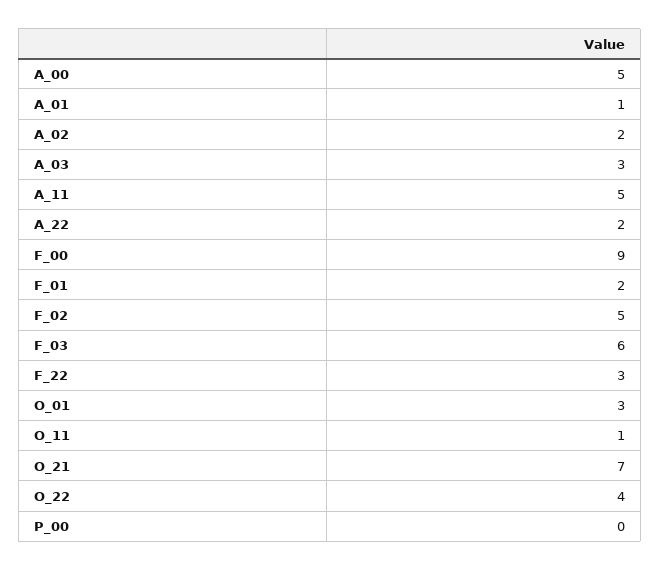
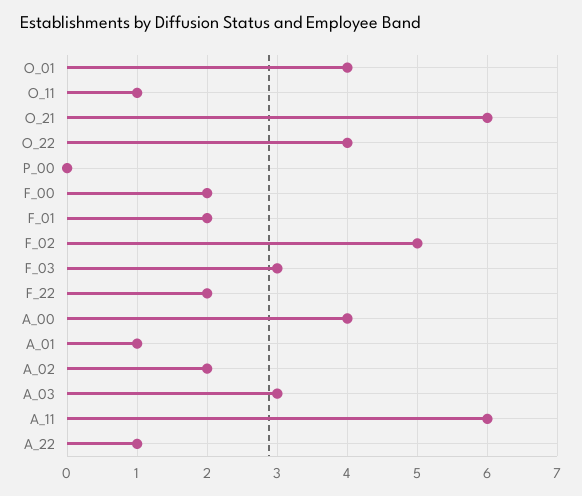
  {
-   "A_00": 5,
+   "A_00": 4,
    "A_01": 1,
    "A_02": 2,
    "A_03": 3,
-   "A_11": 5,
+   "A_11": 6,
-   "A_22": 2,
+   "A_22": 1,
-   "F_00": 9,
+   "F_00": 2,
    "F_01": 2,
    "F_02": 5,
-   "F_03": 6,
+   "F_03": 3,
-   "F_22": 3,
+   "F_22": 2,
-   "O_01": 3,
+   "O_01": 4,
    "O_11": 1,
-   "O_21": 7,
+   "O_21": 6,
    "O_22": 4,
    "P_00": 0
  }

